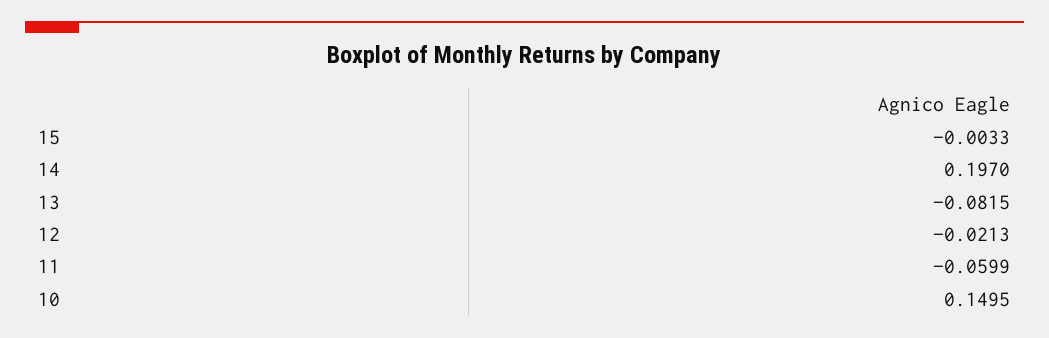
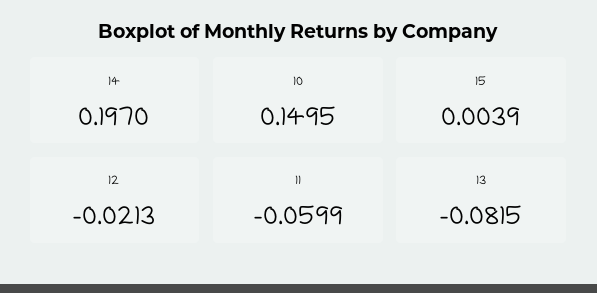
  {
-   "15": -0.0033,
+   "15": 0.0039,
    "14": 0.197,
    "13": -0.0815,
    "12": -0.0213,
    "11": -0.0599,
    "10": 0.1495
  }

